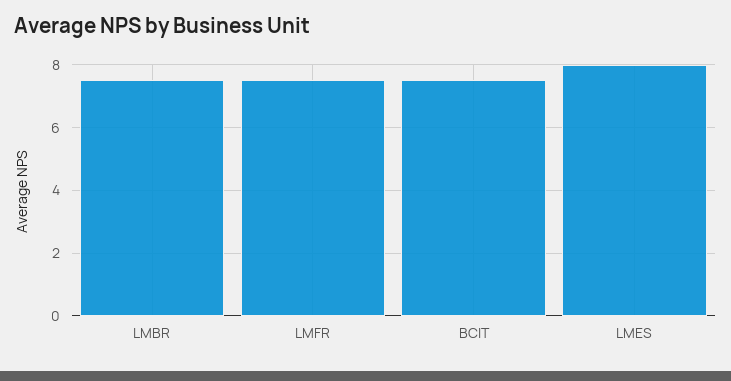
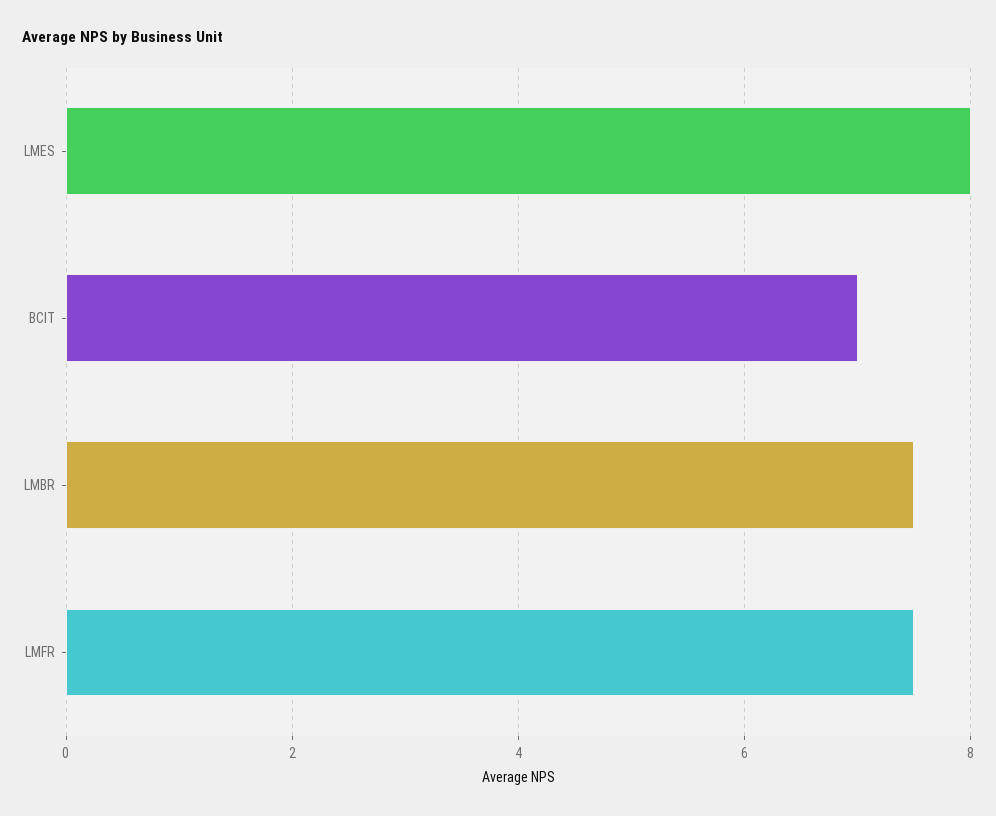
  {
    "LMBR": 7.5,
    "LMFR": 7.5,
-   "BCIT": 7.5,
+   "BCIT": 7,
    "LMES": 8
  }

